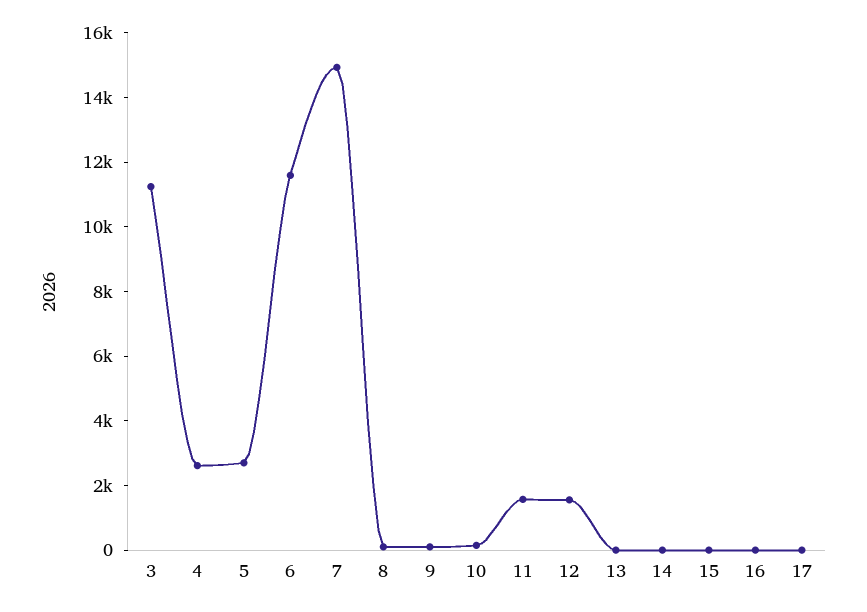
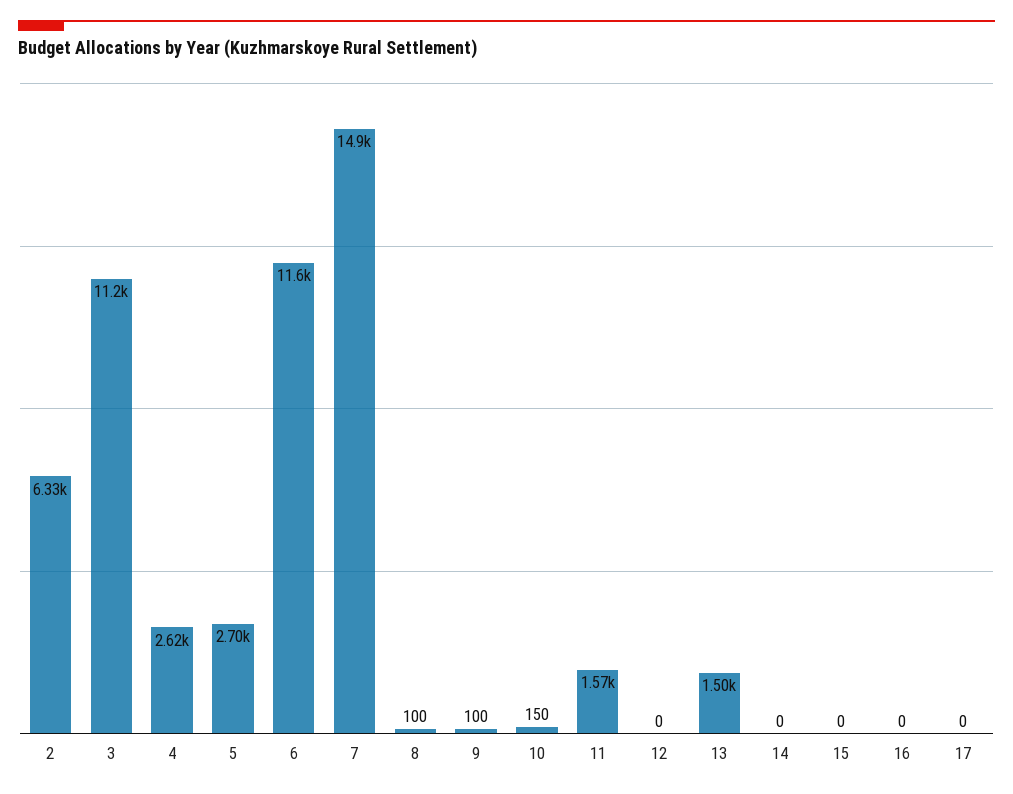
  {
    "3": 11200,
    "4": 2620,
    "5": 2700,
    "6": 11600,
    "7": 14900,
    "8": 100,
    "9": 100,
    "10": 150,
    "11": 1570,
-   "12": 1500,
+   "12": 0,
-   "13": 0,
+   "13": 1500,
    "14": 0,
    "15": 0,
    "16": 0,
-   "17": 0
+   "17": 0,
+   "2": 6330
  }

